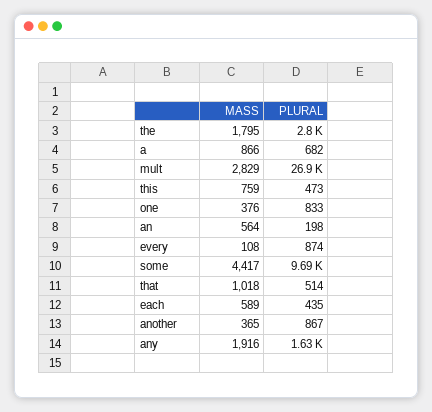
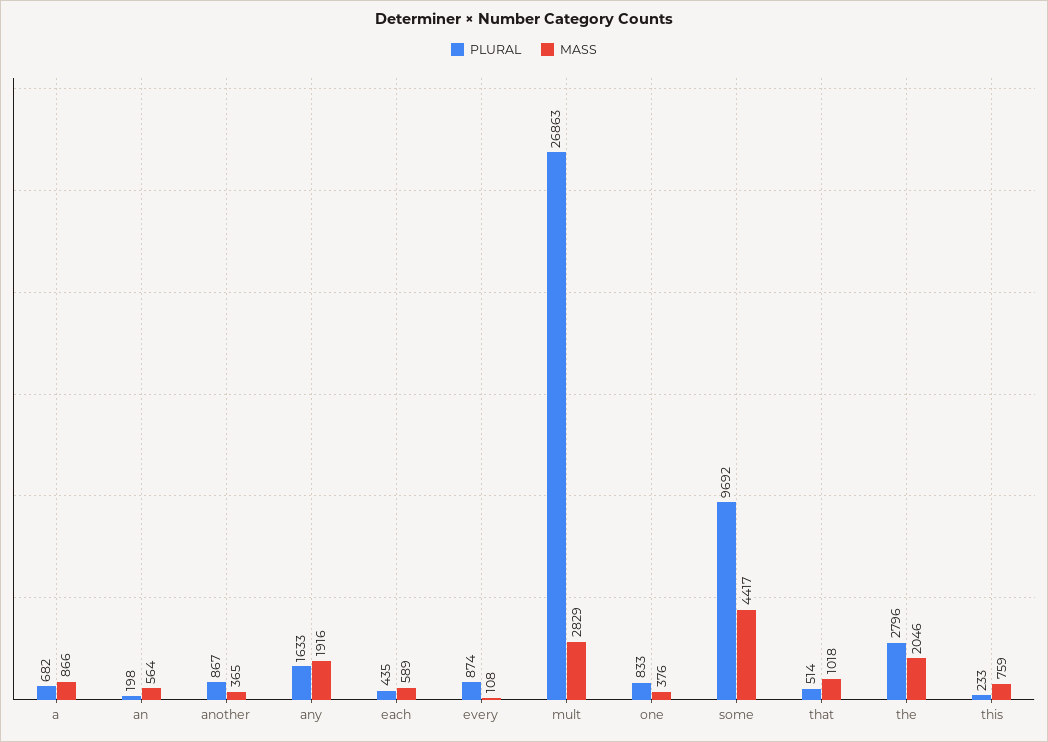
  {
    "MASS": {
-     "the": 1795,
+     "the": 2046,
      "a": 866,
      "mult": 2829,
      "this": 759,
      "one": 376,
      "an": 564,
      "every": 108,
      "some": 4417,
      "that": 1018,
      "each": 589,
      "another": 365,
      "any": 1916
    },
    "PLURAL": {
      "the": 2796,
      "a": 682,
      "mult": 26863,
-     "this": 473,
+     "this": 233,
      "one": 833,
      "an": 198,
      "every": 874,
      "some": 9692,
      "that": 514,
      "each": 435,
      "another": 867,
      "any": 1633
    }
  }

